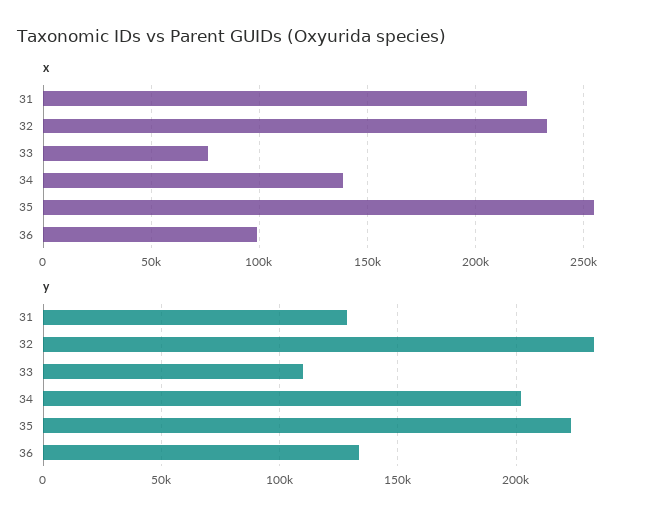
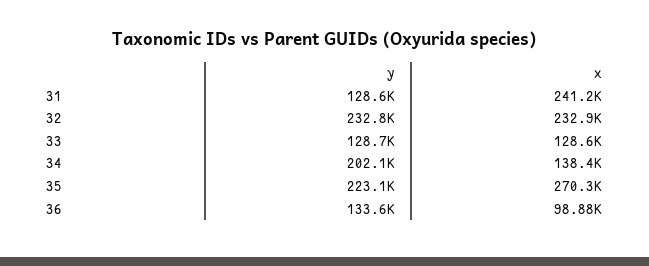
  {
    "x": {
-     "31": 225000,
+     "31": 241200,
      "32": 232900,
-     "33": 75000,
+     "33": 128600,
      "34": 138400,
-     "35": 255000,
+     "35": 270300,
      "36": 98880
    },
    "y": {
      "31": 128600,
      "32": 232800,
-     "33": 110000,
+     "33": 128700,
      "34": 202100,
      "35": 223100,
      "36": 133600
    }
  }

